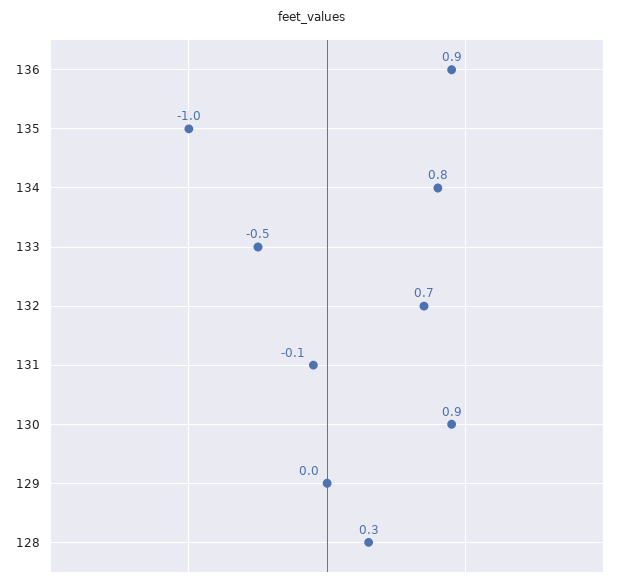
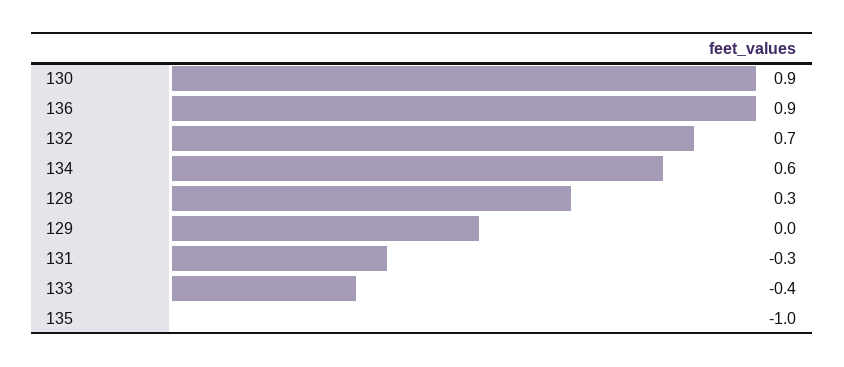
  {
    "136": 0.9,
    "135": -1,
-   "134": 0.8,
+   "134": 0.6,
-   "133": -0.5,
+   "133": -0.4,
    "132": 0.7,
-   "131": -0.1,
+   "131": -0.3,
    "130": 0.9,
    "129": 0,
    "128": 0.3
  }

